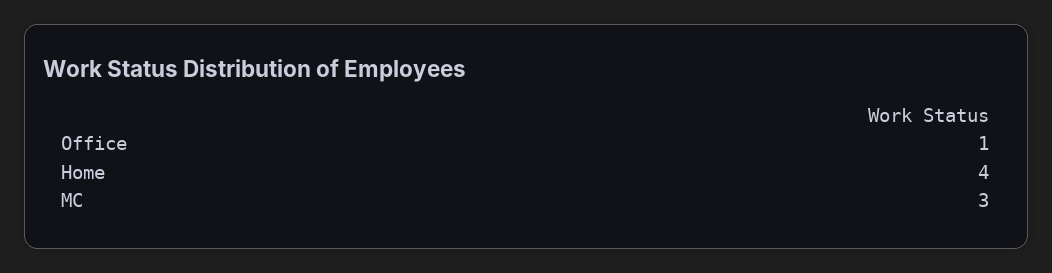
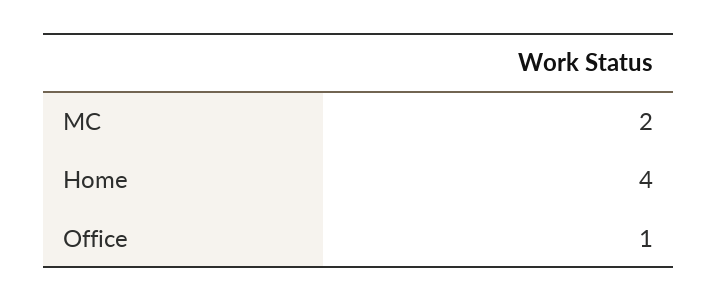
  {
    "Office": 1,
    "Home": 4,
-   "MC": 3
+   "MC": 2
  }

